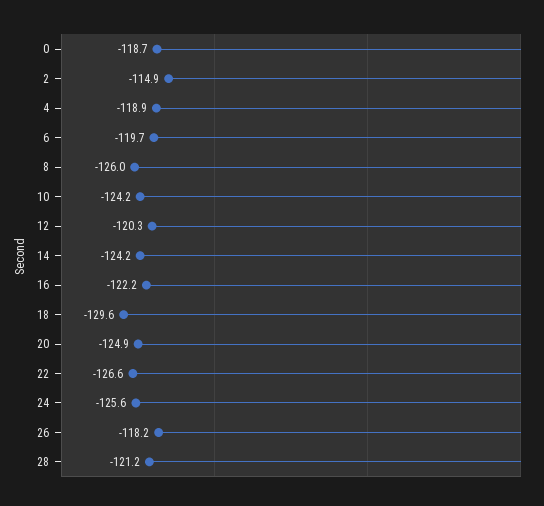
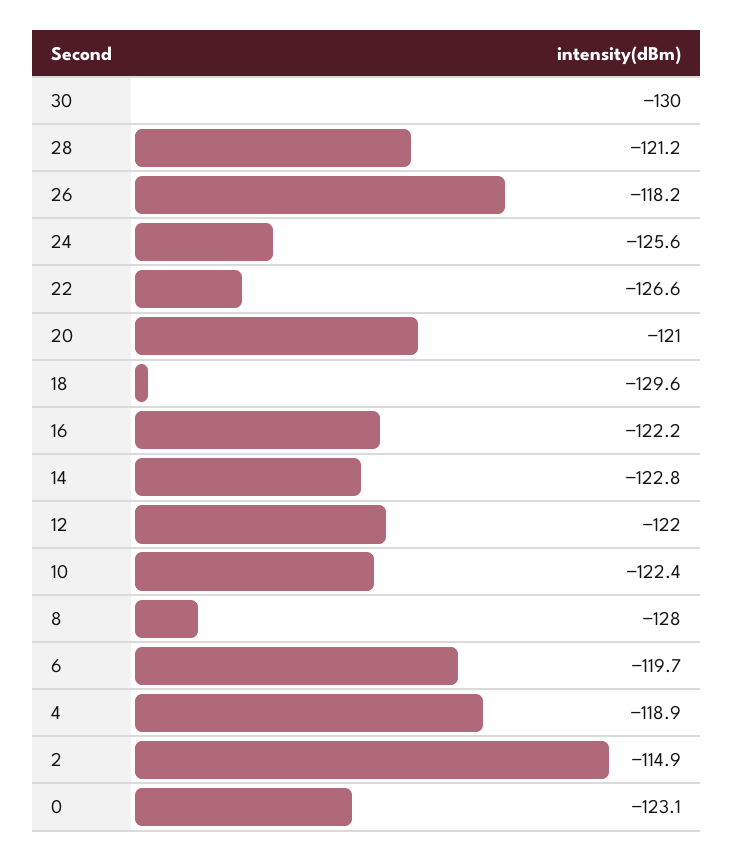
  {
-   "0": -118.7,
+   "0": -123.1,
    "2": -114.9,
    "4": -118.9,
    "6": -119.7,
-   "8": -126,
+   "8": -128,
-   "10": -124.2,
+   "10": -122.4,
-   "12": -120.3,
+   "12": -122,
-   "14": -124.2,
+   "14": -122.8,
    "16": -122.2,
    "18": -129.6,
-   "20": -124.9,
+   "20": -121,
    "22": -126.6,
    "24": -125.6,
    "26": -118.2,
-   "28": -121.2
+   "28": -121.2,
+   "30": -130
  }

